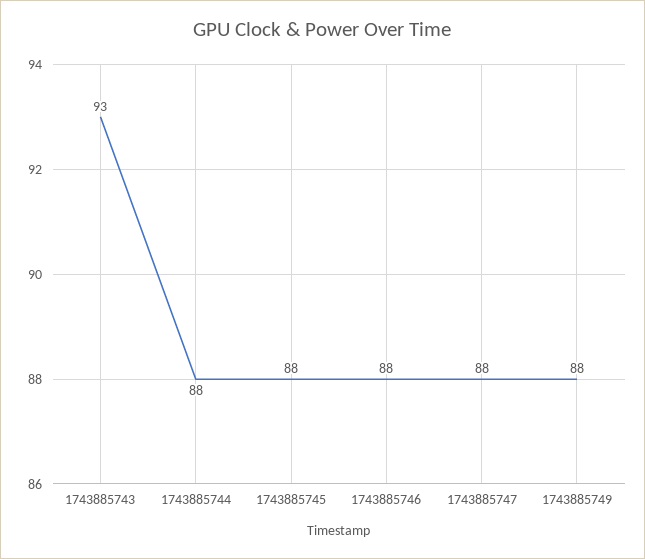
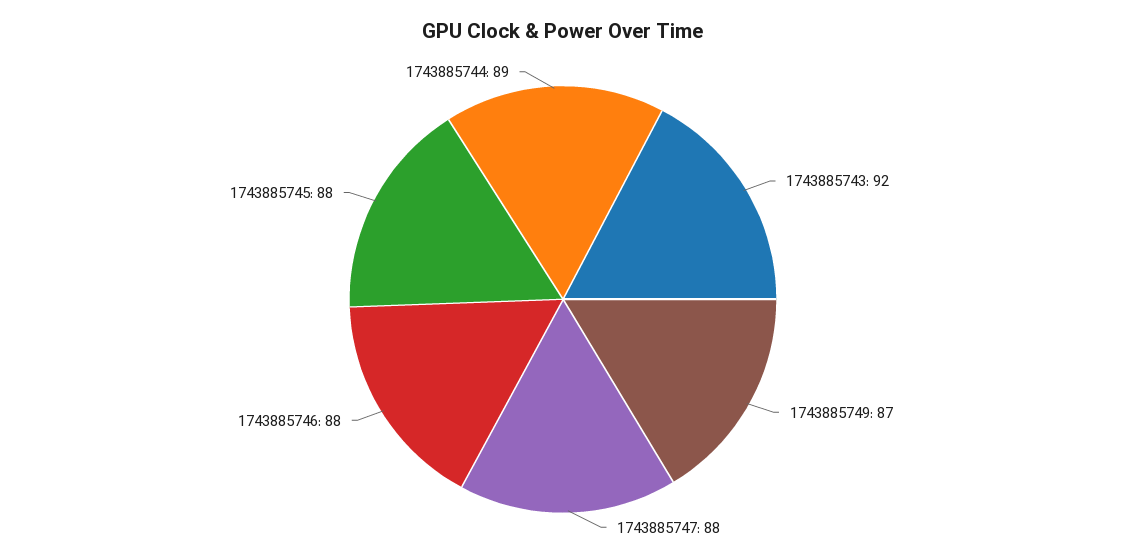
  {
-   "1743885743": 93,
+   "1743885743": 92,
-   "1743885744": 88,
+   "1743885744": 89,
    "1743885745": 88,
    "1743885746": 88,
    "1743885747": 88,
-   "1743885749": 88
+   "1743885749": 87
  }

